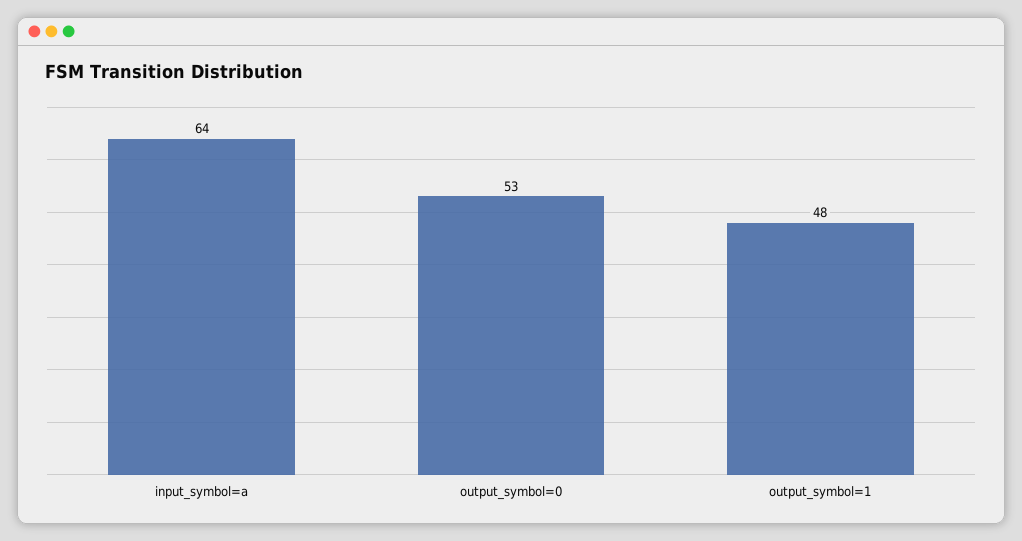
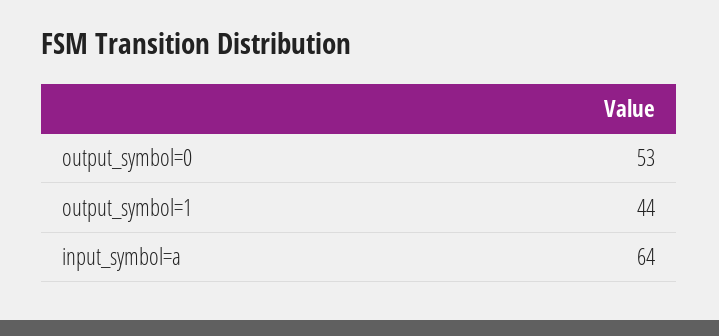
  {
    "input_symbol=a": 64,
    "output_symbol=0": 53,
-   "output_symbol=1": 48
+   "output_symbol=1": 44
  }

